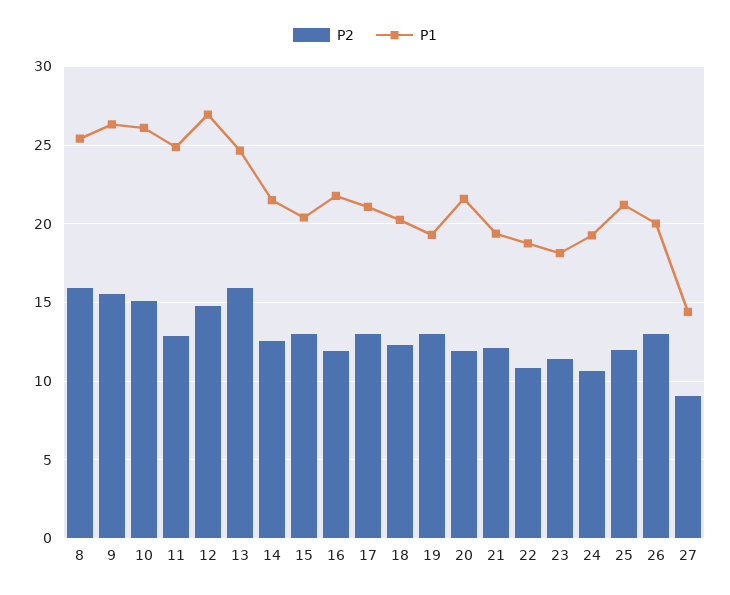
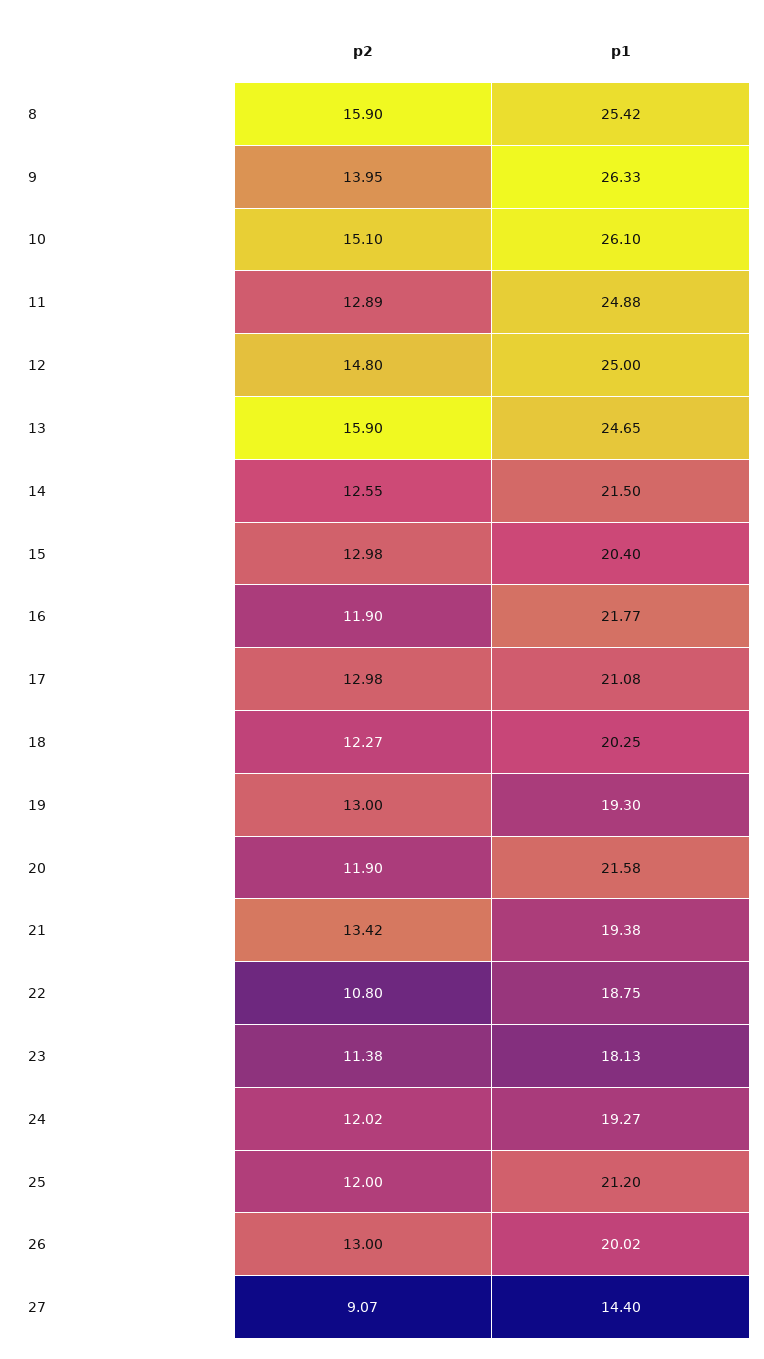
  {
    "P2": {
      "8": 15.9,
-     "9": 15.5,
+     "9": 13.95,
      "10": 15.1,
      "11": 12.89,
      "12": 14.8,
      "13": 15.9,
      "14": 12.55,
      "15": 12.98,
      "16": 11.9,
      "17": 12.98,
      "18": 12.27,
      "19": 13,
      "20": 11.9,
-     "21": 12,
+     "21": 13.42,
      "22": 10.8,
      "23": 11.38,
-     "24": 10.5,
+     "24": 12.02,
      "25": 12,
      "26": 13,
      "27": 9.07
    },
    "P1": {
      "8": 25.42,
      "9": 26.33,
      "10": 26.1,
      "11": 24.88,
-     "12": 27,
+     "12": 25,
      "13": 24.65,
      "14": 21.5,
      "15": 20.4,
      "16": 21.77,
      "17": 21.08,
      "18": 20.25,
      "19": 19.3,
      "20": 21.58,
      "21": 19.38,
      "22": 18.75,
      "23": 18.13,
      "24": 19.27,
      "25": 21.2,
      "26": 20.02,
      "27": 14.4
    }
  }

